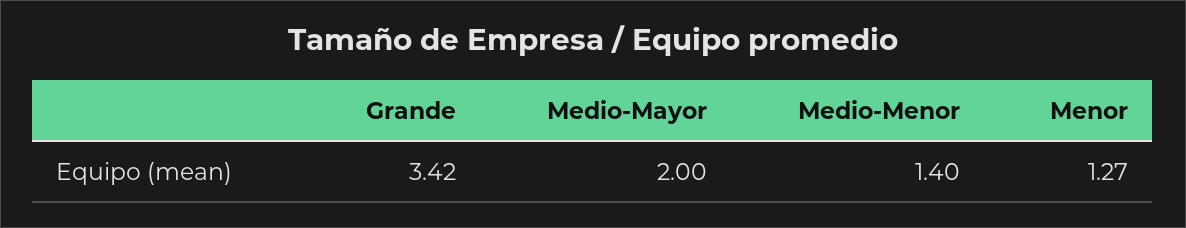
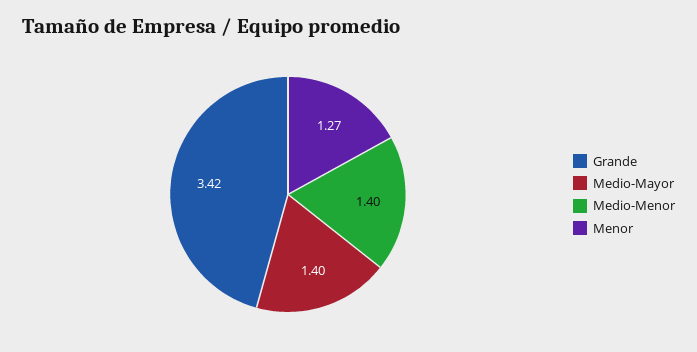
  {
    "Grande": 3.42,
-   "Medio-Mayor": 2,
+   "Medio-Mayor": 1.4,
    "Medio-Menor": 1.4,
    "Menor": 1.27
  }

